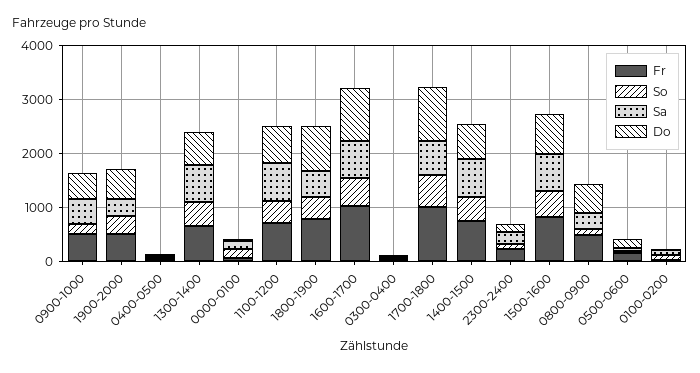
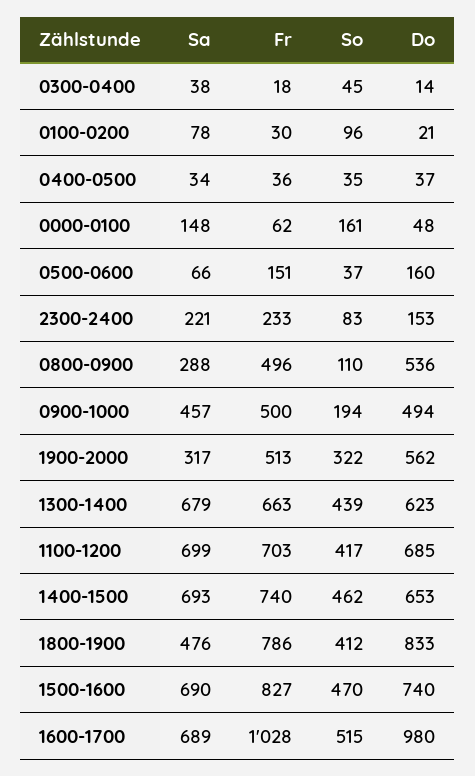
  {
    "Fr": {
      "0900-1000": 500,
      "1900-2000": 513,
      "0400-0500": 36,
      "1300-1400": 663,
      "0000-0100": 62,
      "1100-1200": 703,
      "1800-1900": 786,
      "1600-1700": 1028,
      "0300-0400": 18,
-     "1700-1800": 1000,
      "1400-1500": 740,
      "2300-2400": 233,
      "1500-1600": 827,
      "0800-0900": 496,
      "0500-0600": 151,
      "0100-0200": 30
    },
    "So": {
      "0900-1000": 194,
      "1900-2000": 322,
      "0400-0500": 35,
      "1300-1400": 439,
      "0000-0100": 161,
      "1100-1200": 417,
      "1800-1900": 412,
      "1600-1700": 515,
      "0300-0400": 45,
-     "1700-1800": 600,
      "1400-1500": 462,
      "2300-2400": 83,
      "1500-1600": 470,
      "0800-0900": 110,
      "0500-0600": 37,
      "0100-0200": 96
    },
    "Sa": {
      "0900-1000": 457,
      "1900-2000": 317,
      "0400-0500": 34,
      "1300-1400": 679,
      "0000-0100": 148,
      "1100-1200": 699,
      "1800-1900": 476,
      "1600-1700": 689,
      "0300-0400": 38,
-     "1700-1800": 600,
      "1400-1500": 693,
      "2300-2400": 221,
      "1500-1600": 690,
      "0800-0900": 288,
      "0500-0600": 66,
      "0100-0200": 78
    },
    "Do": {
      "0900-1000": 494,
      "1900-2000": 562,
      "0400-0500": 37,
      "1300-1400": 623,
      "0000-0100": 48,
      "1100-1200": 685,
      "1800-1900": 833,
      "1600-1700": 980,
      "0300-0400": 14,
-     "1700-1800": 1000,
      "1400-1500": 653,
      "2300-2400": 153,
      "1500-1600": 740,
      "0800-0900": 536,
      "0500-0600": 160,
      "0100-0200": 21
    }
  }

